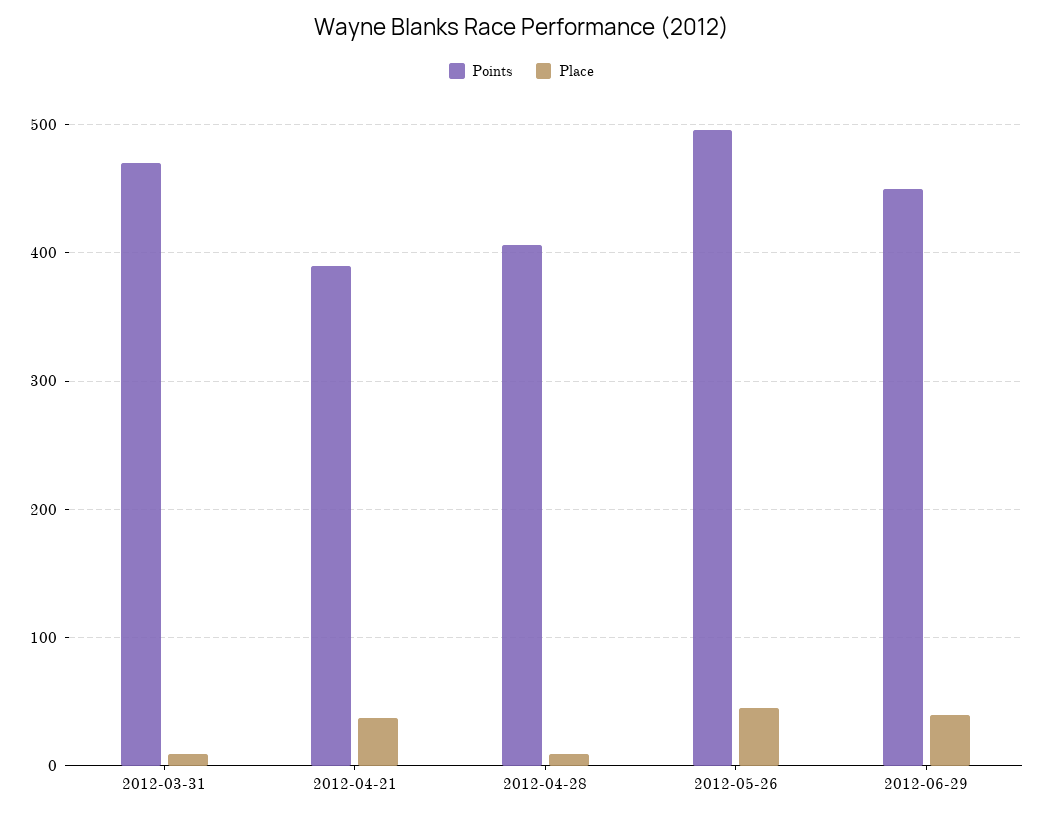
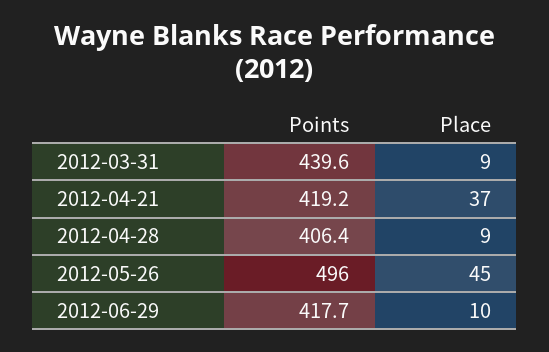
  {
    "Points": {
-     "2012-03-31": 470,
+     "2012-03-31": 439.6,
-     "2012-04-21": 390,
+     "2012-04-21": 419.2,
      "2012-04-28": 406.4,
      "2012-05-26": 496,
-     "2012-06-29": 450
+     "2012-06-29": 417.7
    },
    "Place": {
      "2012-03-31": 9,
      "2012-04-21": 37,
      "2012-04-28": 9,
      "2012-05-26": 45,
-     "2012-06-29": 40
+     "2012-06-29": 10
    }
  }

